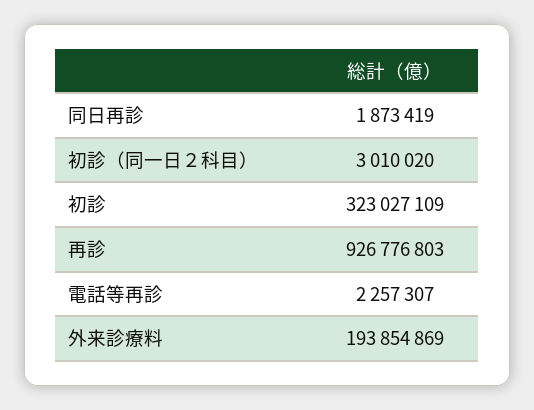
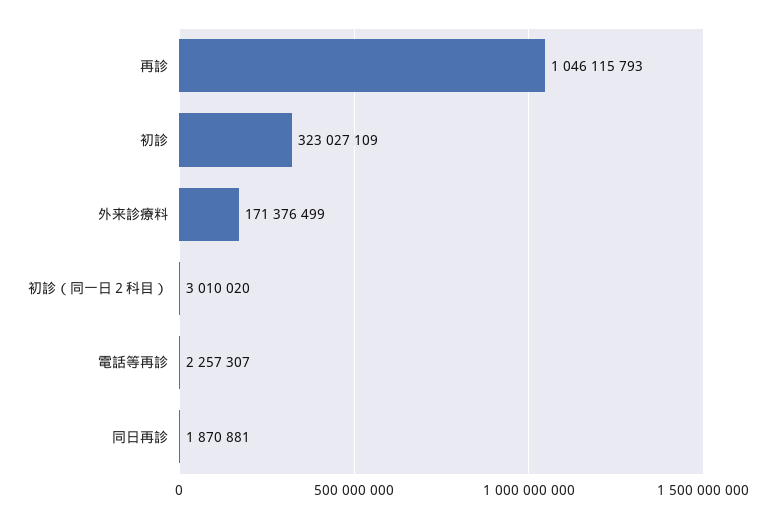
  {
-   "同日再診": 1873419,
+   "同日再診": 1870881,
    "初診（同一日２科目）": 3010020,
    "初診": 323027109,
-   "再診": 926776803,
+   "再診": 1046115793,
    "電話等再診": 2257307,
-   "外来診療料": 193854869
+   "外来診療料": 171376499
  }

